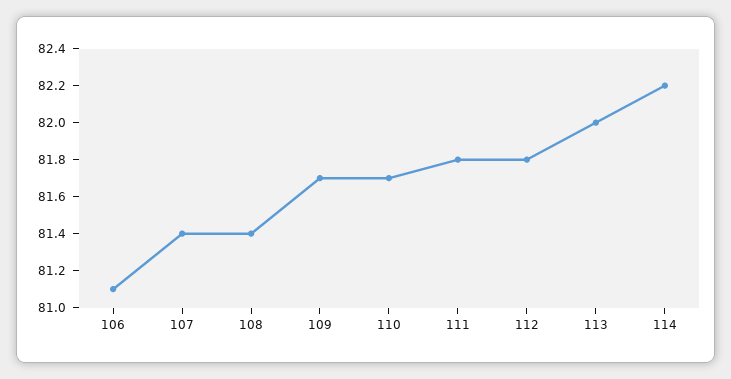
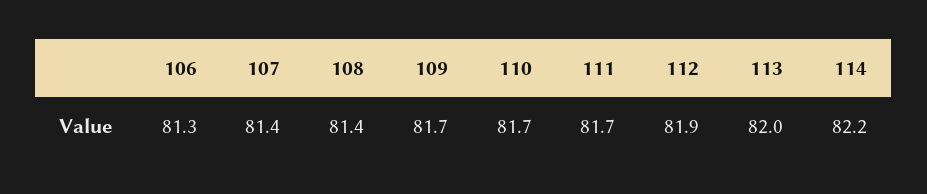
  {
-   "106": 81.1,
+   "106": 81.3,
    "107": 81.4,
    "108": 81.4,
    "109": 81.7,
    "110": 81.7,
-   "111": 81.8,
+   "111": 81.7,
-   "112": 81.8,
+   "112": 81.9,
    "113": 82,
    "114": 82.2
  }

